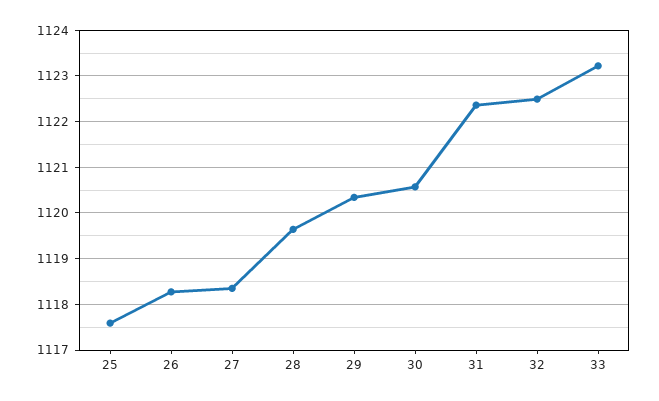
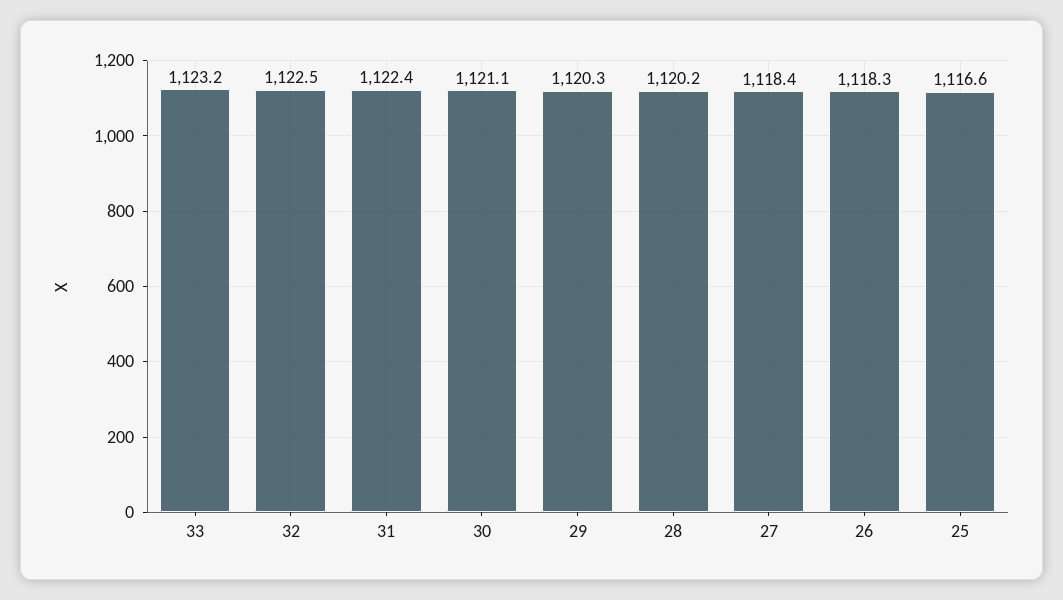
  {
-   "25": 1117.6,
+   "25": 1116.6,
    "26": 1118.3,
    "27": 1118.4,
-   "28": 1119.6,
+   "28": 1120.2,
    "29": 1120.3,
-   "30": 1120.6,
+   "30": 1121.1,
    "31": 1122.4,
    "32": 1122.5,
    "33": 1123.2
  }

